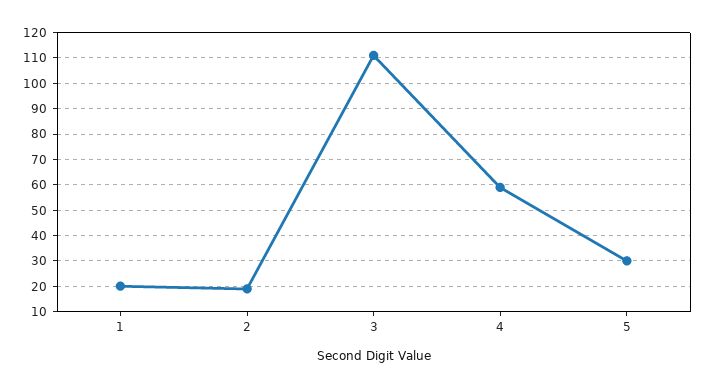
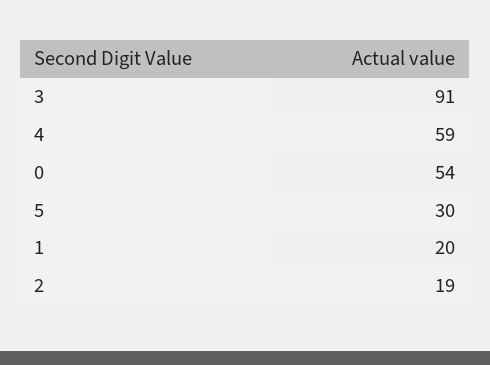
  {
    "1": 20,
    "2": 19,
-   "3": 110,
+   "3": 91,
    "4": 59,
-   "5": 30
+   "5": 30,
+   "0": 54
  }

